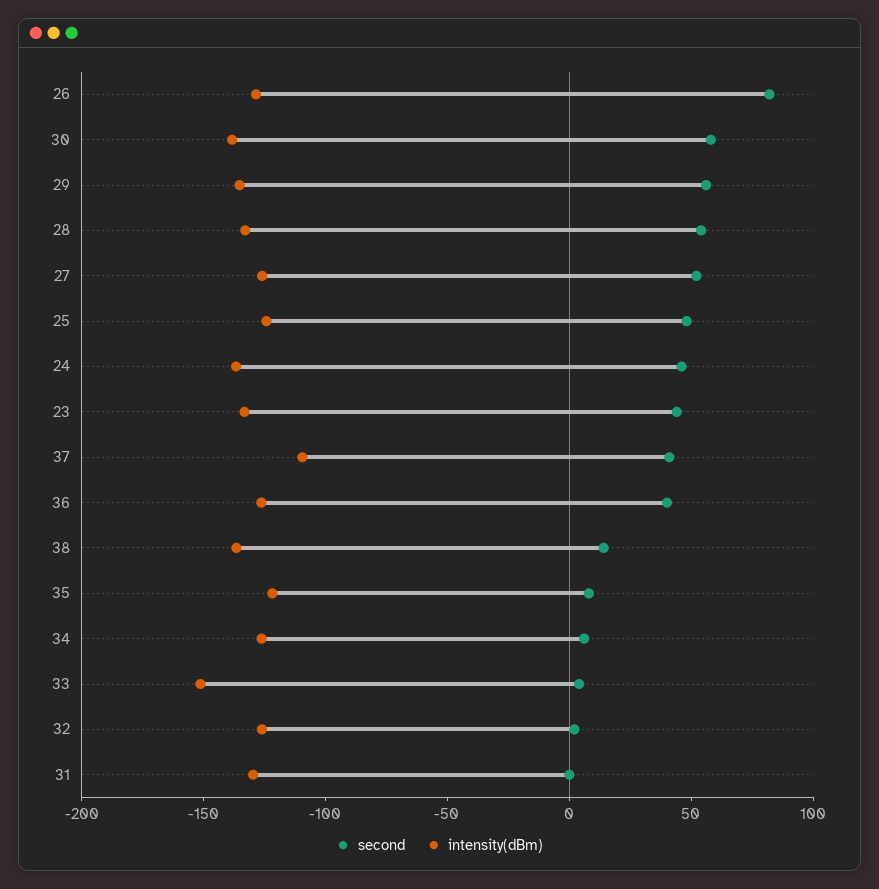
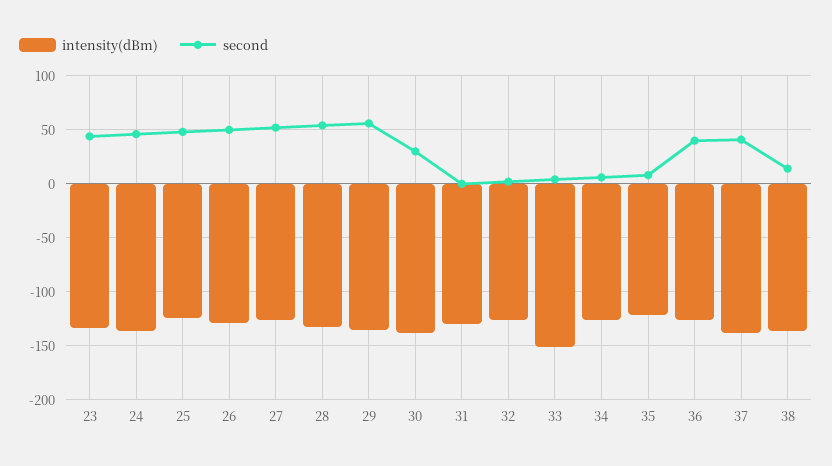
  {
    "second": {
-     "26": 80,
+     "26": 50,
-     "30": 60,
+     "30": 30,
      "29": 60,
      "28": 50,
      "27": 50,
      "25": 50,
      "24": 50,
      "23": 40,
      "37": 40,
      "36": 40,
      "38": 10,
      "35": 10,
      "34": 10,
      "33": 0,
      "32": 0,
      "31": 0
    },
    "intensity(dBm)": {
      "26": -130,
      "30": -140,
      "29": -140,
      "28": -130,
      "27": -130,
      "25": -120,
      "24": -140,
      "23": -130,
-     "37": -110,
+     "37": -140,
      "36": -130,
      "38": -140,
      "35": -120,
      "34": -130,
      "33": -150,
      "32": -130,
      "31": -130
    }
  }

